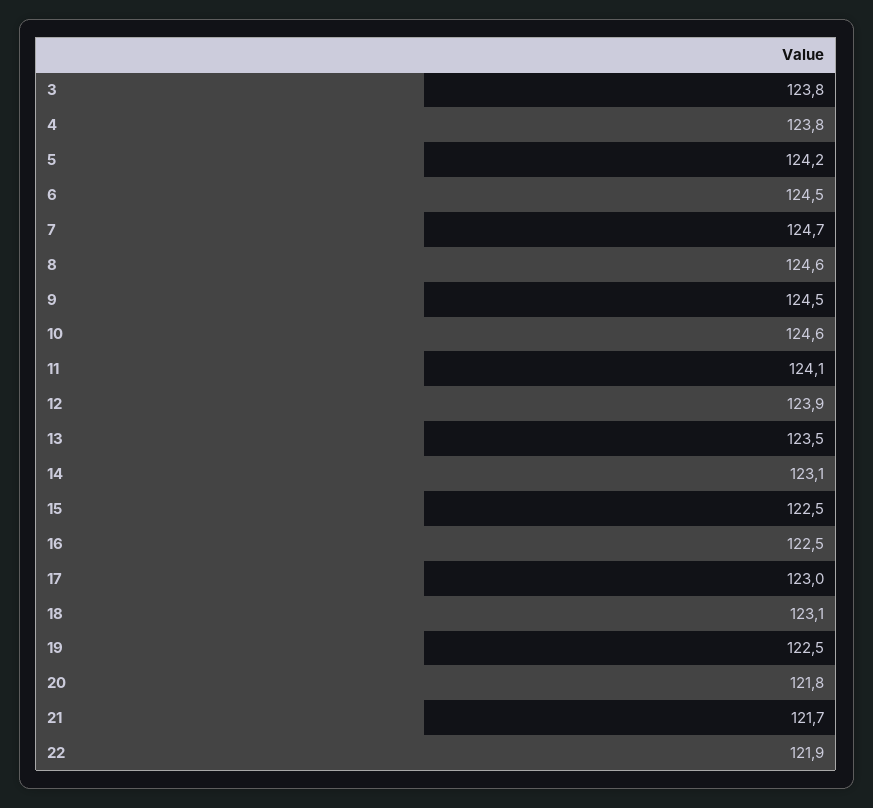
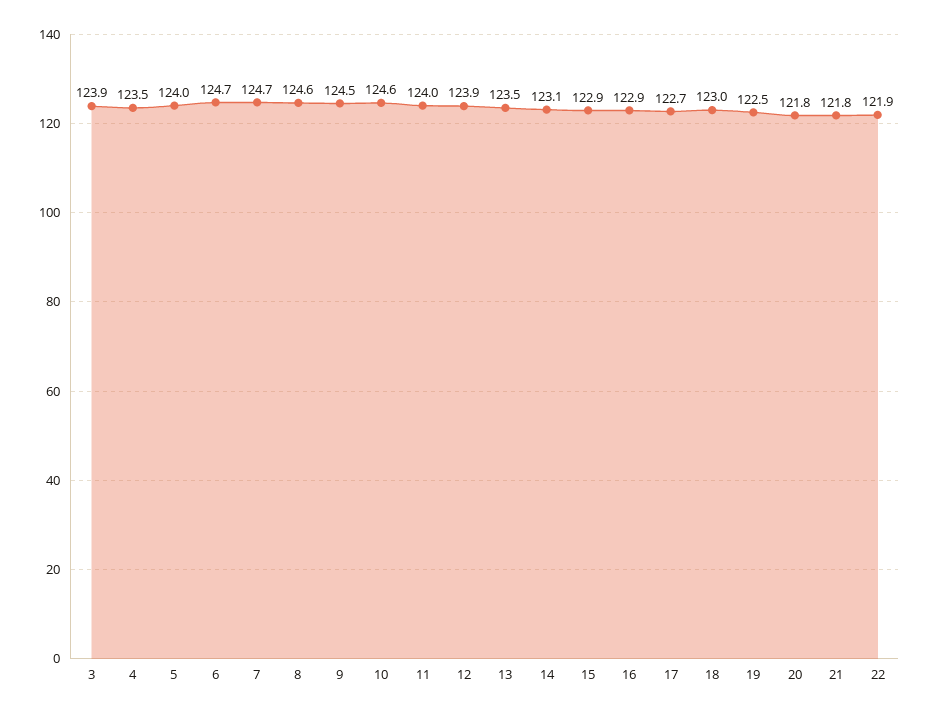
  {
-   "3": 123.8,
+   "3": 123.9,
-   "4": 123.8,
+   "4": 123.5,
-   "5": 124.2,
+   "5": 124,
-   "6": 124.5,
+   "6": 124.7,
    "7": 124.7,
    "8": 124.6,
    "9": 124.5,
    "10": 124.6,
-   "11": 124.1,
+   "11": 124,
    "12": 123.9,
    "13": 123.5,
    "14": 123.1,
-   "15": 122.5,
+   "15": 122.9,
-   "16": 122.5,
+   "16": 122.9,
-   "17": 123,
+   "17": 122.7,
-   "18": 123.1,
+   "18": 123,
    "19": 122.5,
    "20": 121.8,
-   "21": 121.7,
+   "21": 121.8,
    "22": 121.9
  }

